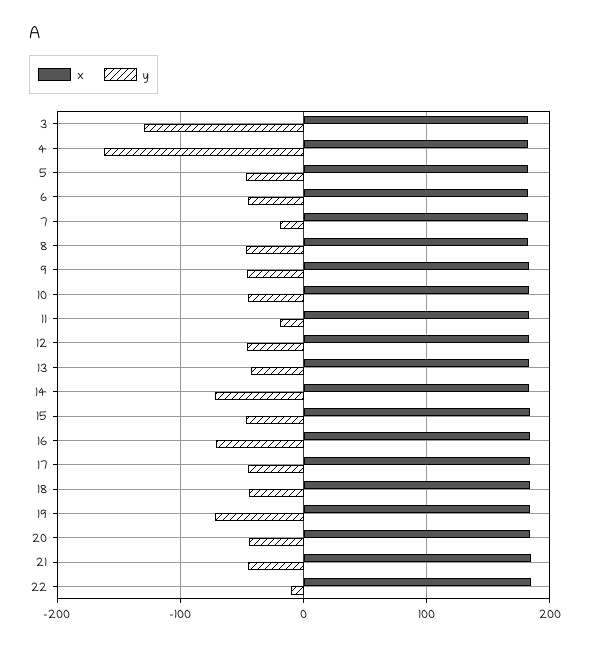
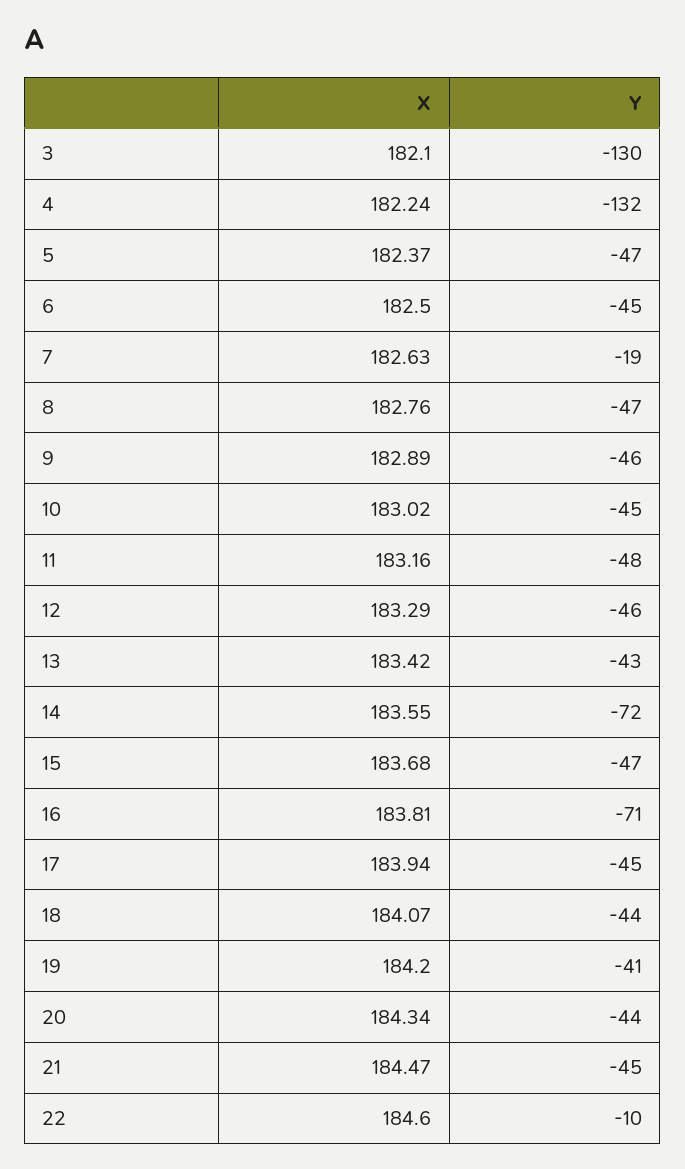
  {
    "x": {
      "3": 182.1,
      "4": 182.24,
      "5": 182.37,
      "6": 182.5,
      "7": 182.63,
      "8": 182.76,
      "9": 182.89,
      "10": 183.02,
      "11": 183.16,
      "12": 183.29,
      "13": 183.42,
      "14": 183.55,
      "15": 183.68,
      "16": 183.81,
      "17": 183.94,
      "18": 184.07,
      "19": 184.2,
      "20": 184.34,
      "21": 184.47,
      "22": 184.6
    },
    "y": {
      "3": -130,
-     "4": -160,
+     "4": -132,
      "5": -47,
      "6": -45,
      "7": -19,
      "8": -47,
      "9": -46,
      "10": -45,
-     "11": -20,
+     "11": -48,
      "12": -46,
      "13": -43,
      "14": -72,
      "15": -47,
      "16": -71,
      "17": -45,
      "18": -44,
-     "19": -70,
+     "19": -41,
      "20": -44,
      "21": -45,
      "22": -10
    }
  }

